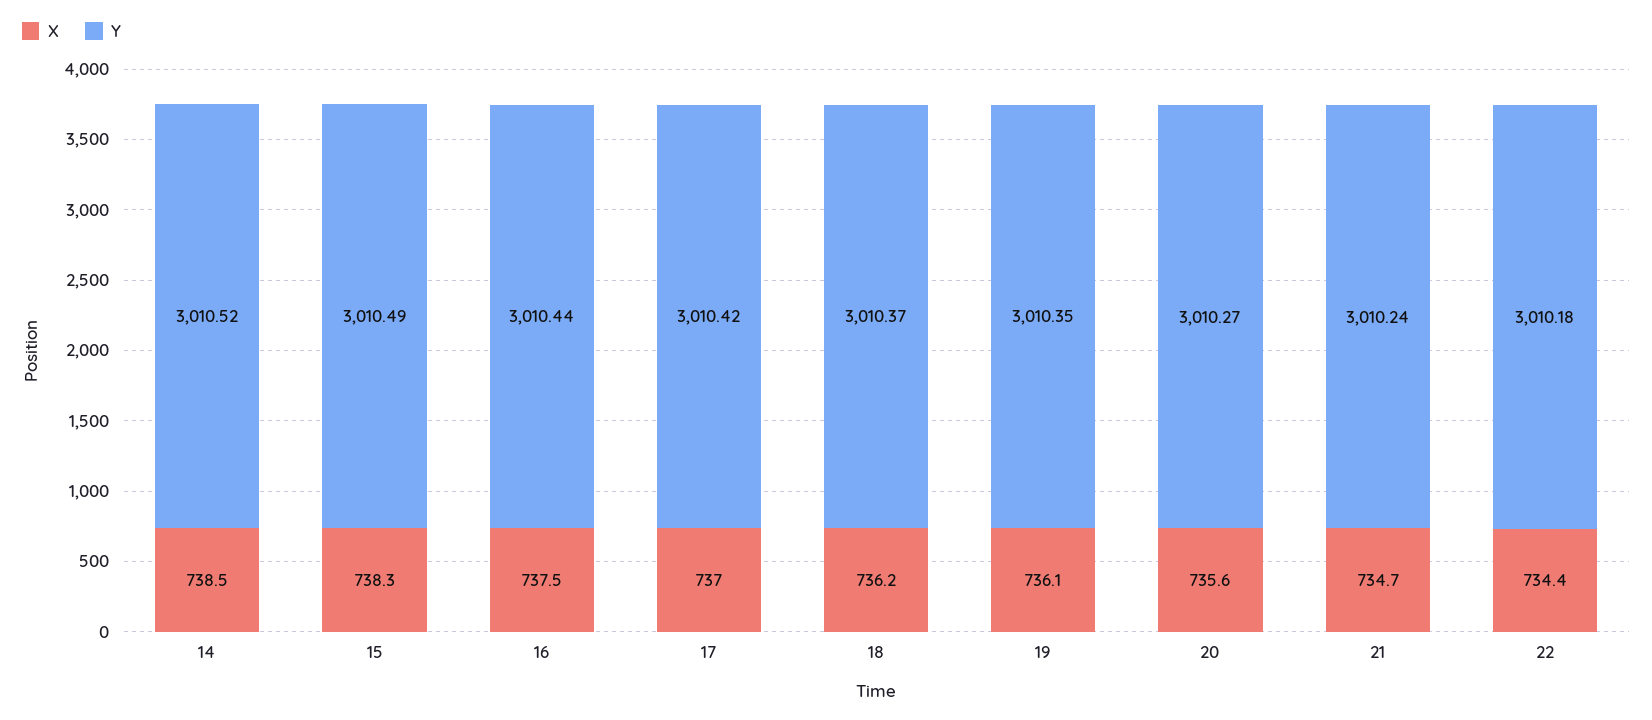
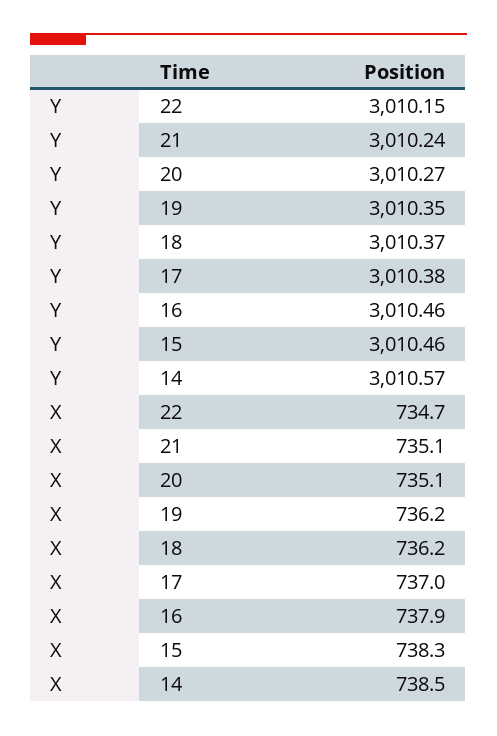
  {
    "X": {
      "14": 738.5,
      "15": 738.3,
-     "16": 737.5,
+     "16": 737.9,
      "17": 737,
      "18": 736.2,
-     "19": 736.1,
+     "19": 736.2,
-     "20": 735.6,
+     "20": 735.1,
-     "21": 734.7,
+     "21": 735.1,
-     "22": 734.4
+     "22": 734.7
    },
    "Y": {
-     "14": 3010.52,
+     "14": 3010.57,
-     "15": 3010.49,
+     "15": 3010.46,
-     "16": 3010.44,
+     "16": 3010.46,
-     "17": 3010.42,
+     "17": 3010.38,
      "18": 3010.37,
      "19": 3010.35,
      "20": 3010.27,
      "21": 3010.24,
-     "22": 3010.18
+     "22": 3010.15
    }
  }

